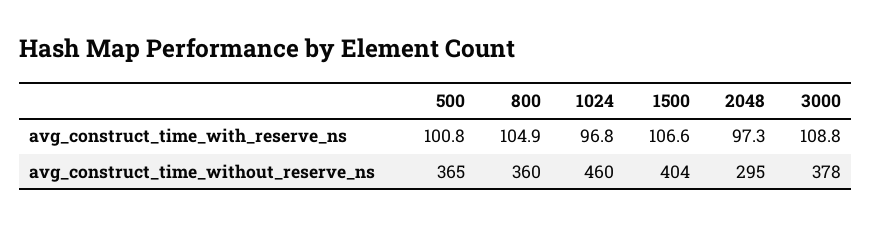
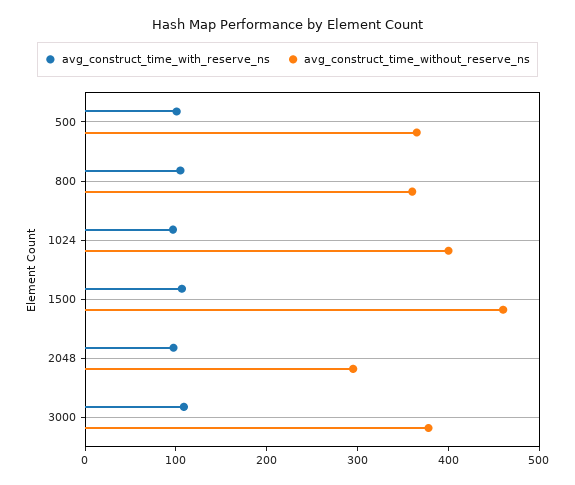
  {
    "avg_construct_time_with_reserve_ns": {
      "500": 100.8,
      "800": 104.9,
      "1024": 96.8,
      "1500": 106.6,
      "2048": 97.3,
      "3000": 108.8
    },
    "avg_construct_time_without_reserve_ns": {
      "500": 365,
      "800": 360,
-     "1024": 460,
+     "1024": 400,
-     "1500": 404,
+     "1500": 460,
      "2048": 295,
      "3000": 378
    }
  }

